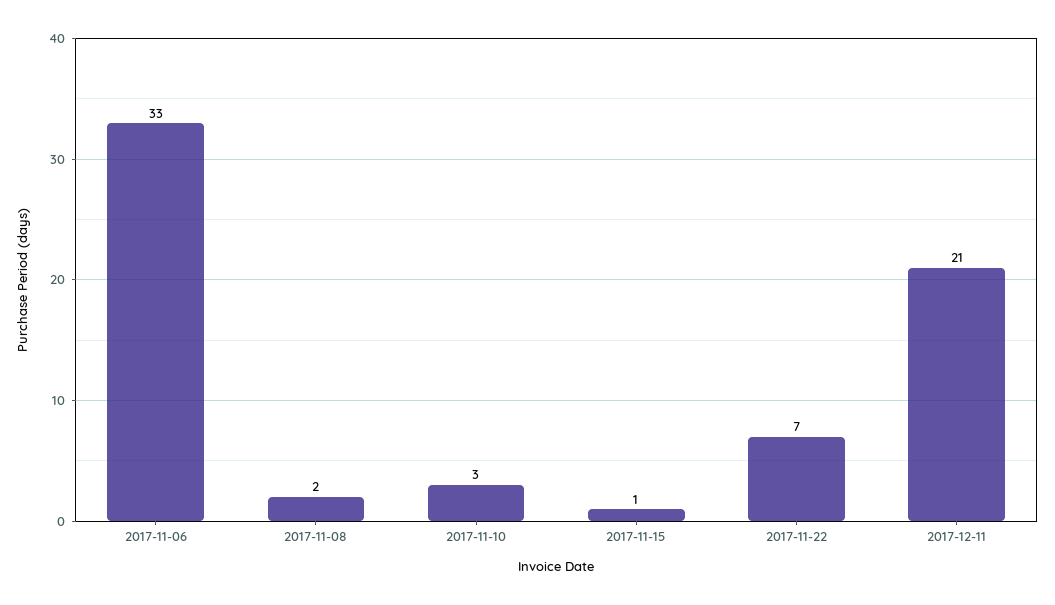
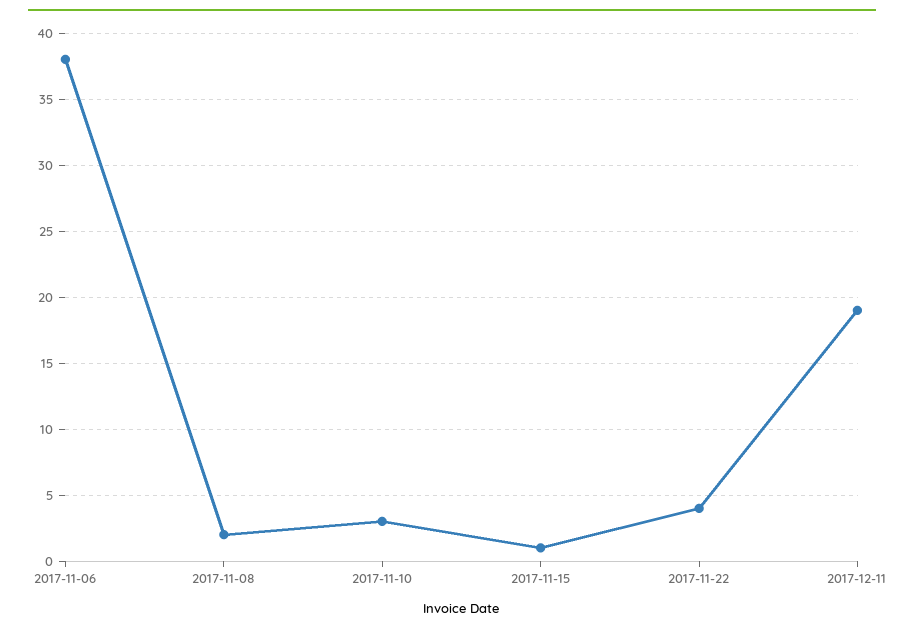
  {
-   "2017-11-06": 33,
+   "2017-11-06": 38,
    "2017-11-08": 2,
    "2017-11-10": 3,
    "2017-11-15": 1,
-   "2017-11-22": 7,
+   "2017-11-22": 4,
-   "2017-12-11": 21
+   "2017-12-11": 19
  }

